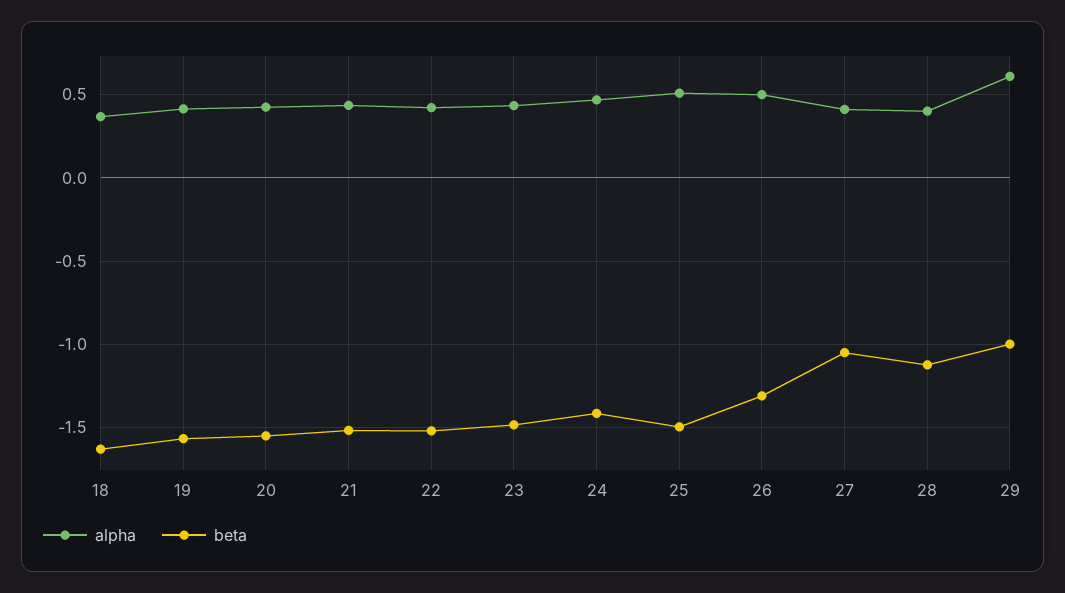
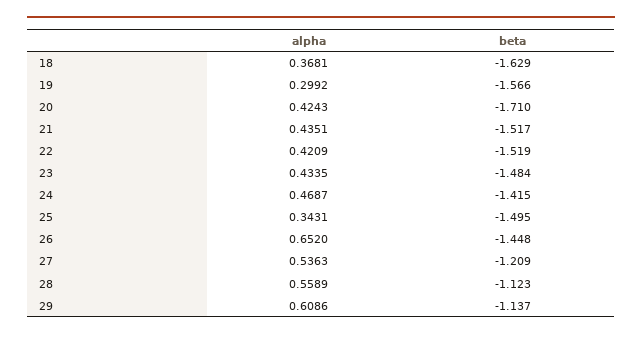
  {
    "alpha": {
      "18": 0.3681,
-     "19": 0.4,
+     "19": 0.2992,
      "20": 0.4243,
      "21": 0.4351,
      "22": 0.4209,
      "23": 0.4335,
      "24": 0.4687,
-     "25": 0.5,
+     "25": 0.3431,
-     "26": 0.5,
+     "26": 0.652,
-     "27": 0.4,
+     "27": 0.5363,
-     "28": 0.4,
+     "28": 0.5589,
      "29": 0.6086
    },
    "beta": {
      "18": -1.629,
      "19": -1.566,
-     "20": -1.55,
+     "20": -1.71,
      "21": -1.517,
      "22": -1.519,
      "23": -1.484,
      "24": -1.415,
      "25": -1.495,
-     "26": -1.3,
+     "26": -1.448,
-     "27": -1.05,
+     "27": -1.209,
      "28": -1.123,
-     "29": -1
+     "29": -1.137
    }
  }

